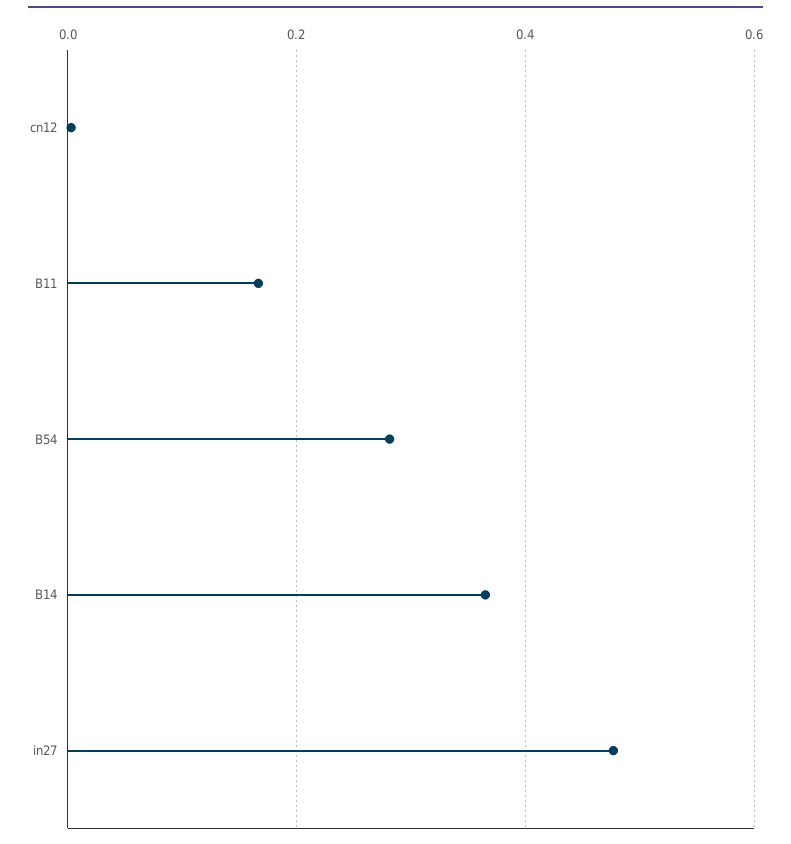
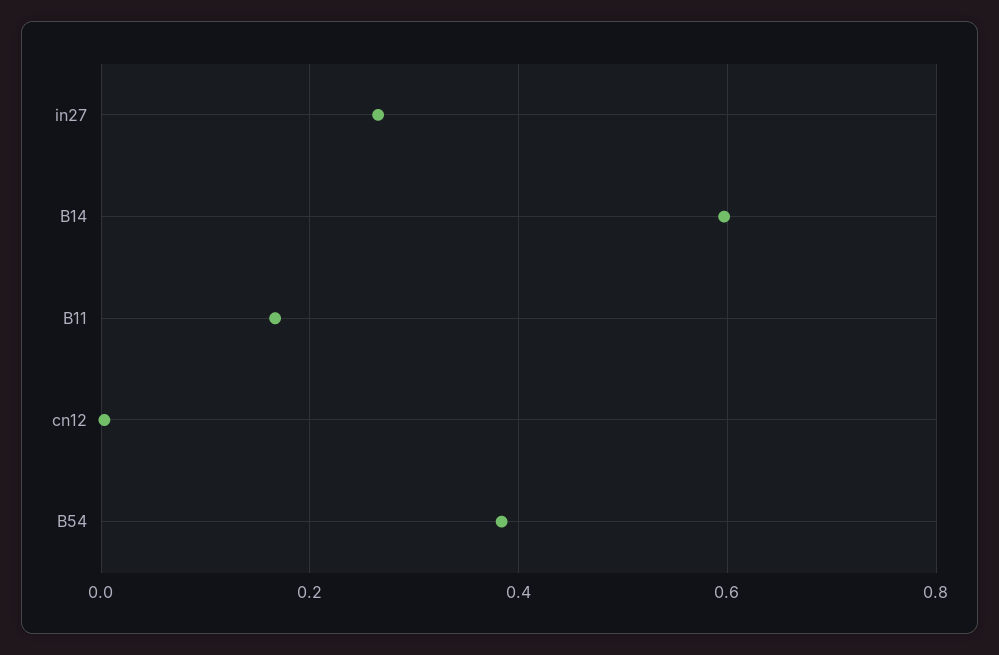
  {
    "cn12": 0,
    "B11": 0.16,
-   "B54": 0.28,
+   "B54": 0.38,
-   "B14": 0.36,
+   "B14": 0.6,
-   "in27": 0.48
+   "in27": 0.26
  }

